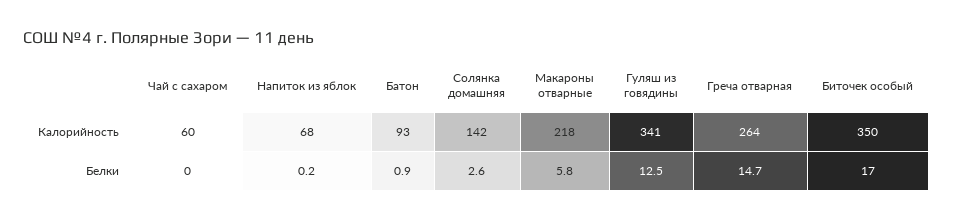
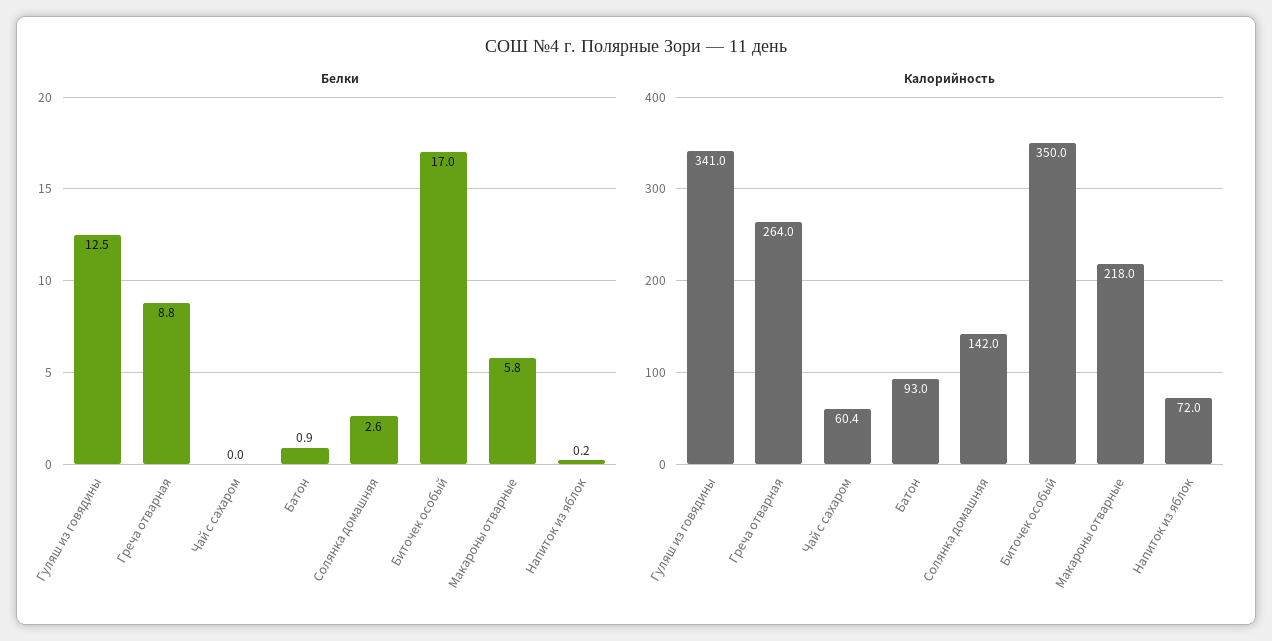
  {
    "Калорийность": {
-     "Чай с сахаром": 60,
+     "Чай с сахаром": 60.4,
-     "Напиток из яблок": 68,
+     "Напиток из яблок": 72,
      "Батон": 93,
      "Солянка домашняя": 142,
      "Макароны отварные": 218,
      "Гуляш из говядины": 341,
      "Греча отварная": 264,
      "Биточек особый": 350
    },
    "Белки": {
      "Чай с сахаром": 0,
      "Напиток из яблок": 0.2,
      "Батон": 0.9,
      "Солянка домашняя": 2.6,
      "Макароны отварные": 5.8,
      "Гуляш из говядины": 12.5,
-     "Греча отварная": 14.7,
+     "Греча отварная": 8.8,
      "Биточек особый": 17
    }
  }

